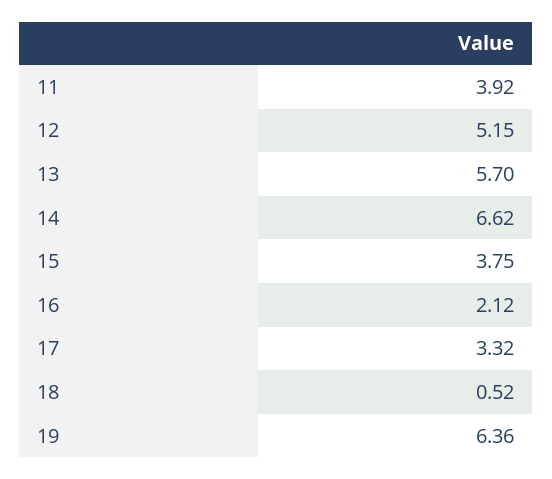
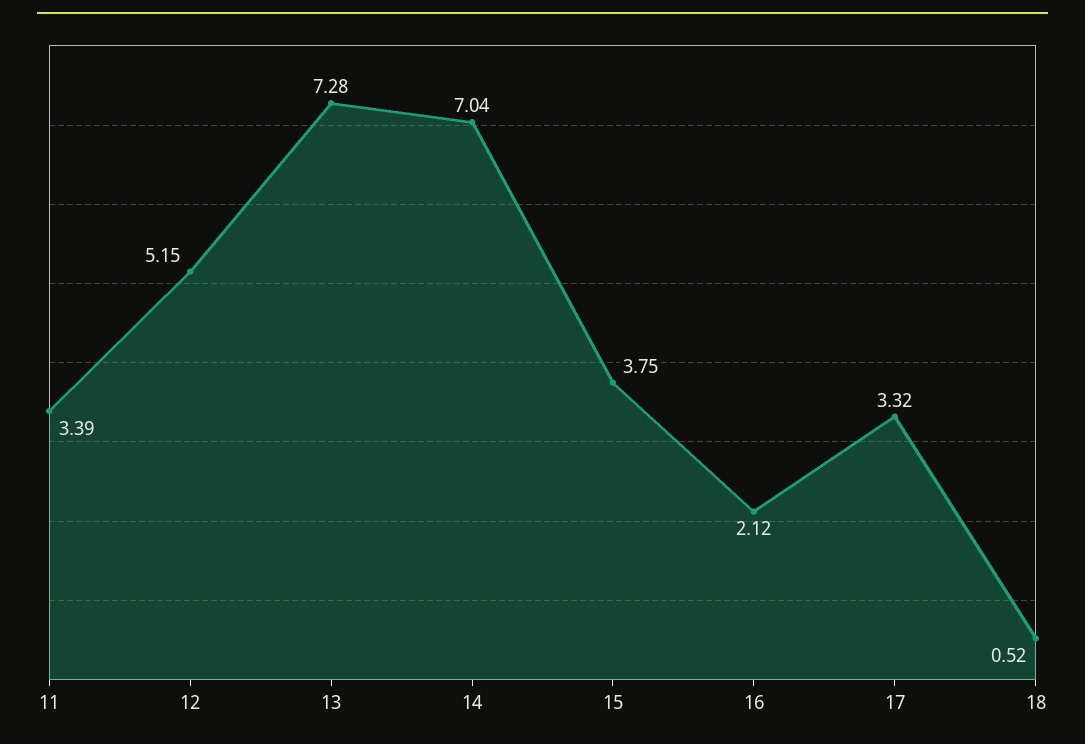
  {
-   "11": 3.92,
+   "11": 3.39,
    "12": 5.15,
-   "13": 5.7,
+   "13": 7.28,
-   "14": 6.62,
+   "14": 7.04,
    "15": 3.75,
    "16": 2.12,
    "17": 3.32,
-   "18": 0.52,
+   "18": 0.52
-   "19": 6.36
  }

